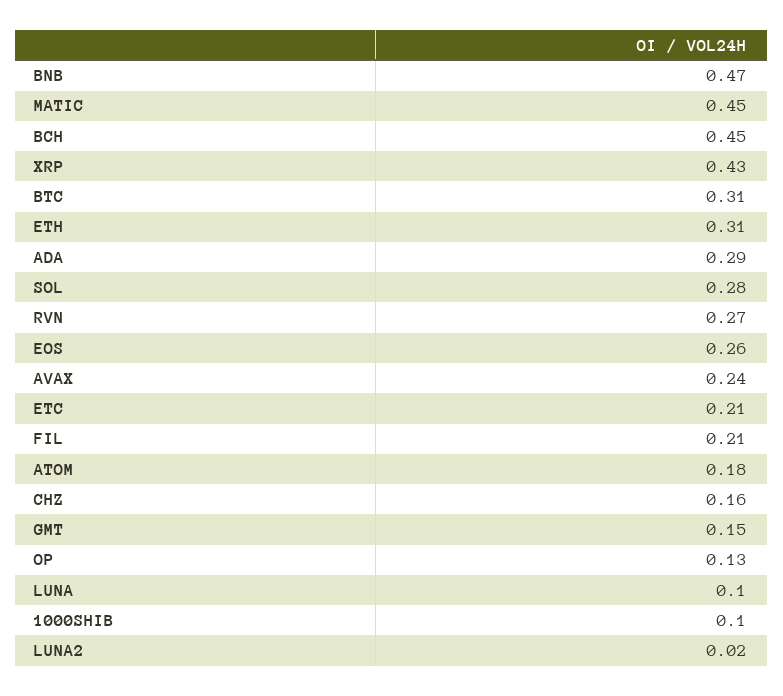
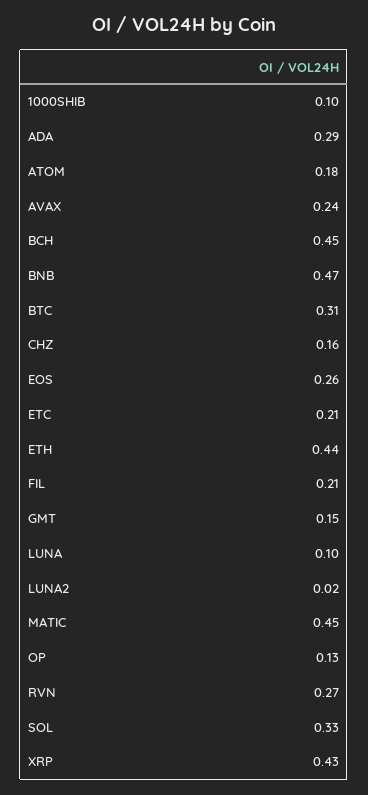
  {
    "BNB": 0.47,
    "MATIC": 0.45,
    "BCH": 0.45,
    "XRP": 0.43,
    "BTC": 0.31,
-   "ETH": 0.31,
+   "ETH": 0.44,
    "ADA": 0.29,
-   "SOL": 0.28,
+   "SOL": 0.33,
    "RVN": 0.27,
    "EOS": 0.26,
    "AVAX": 0.24,
    "ETC": 0.21,
    "FIL": 0.21,
    "ATOM": 0.18,
    "CHZ": 0.16,
    "GMT": 0.15,
    "OP": 0.13,
    "LUNA": 0.1,
    "1000SHIB": 0.1,
    "LUNA2": 0.02
  }

